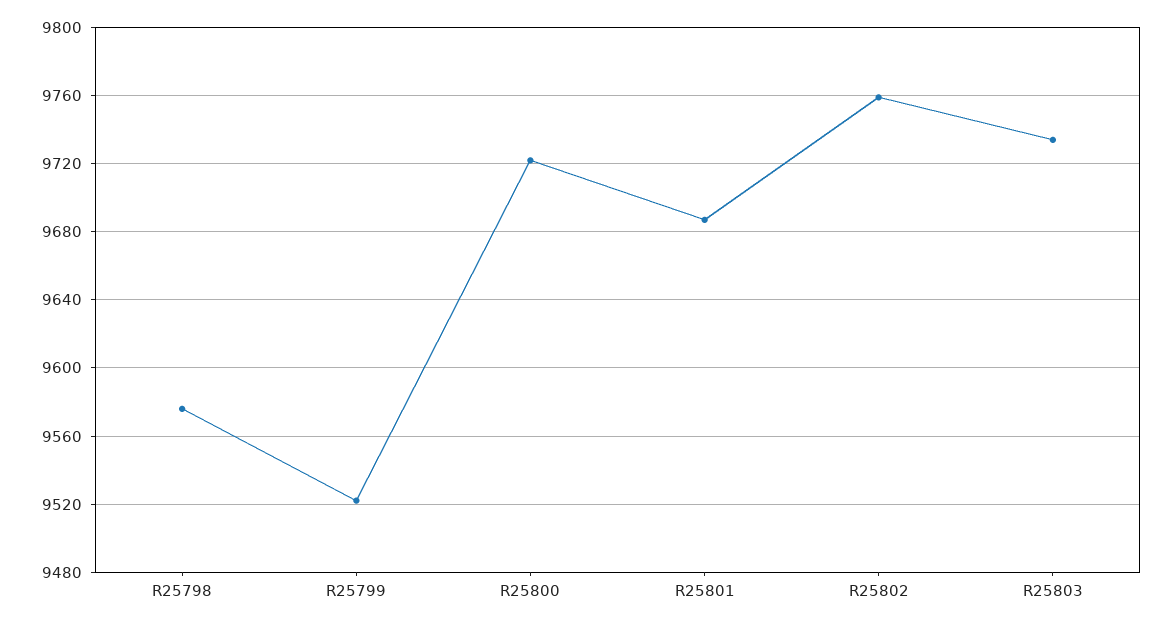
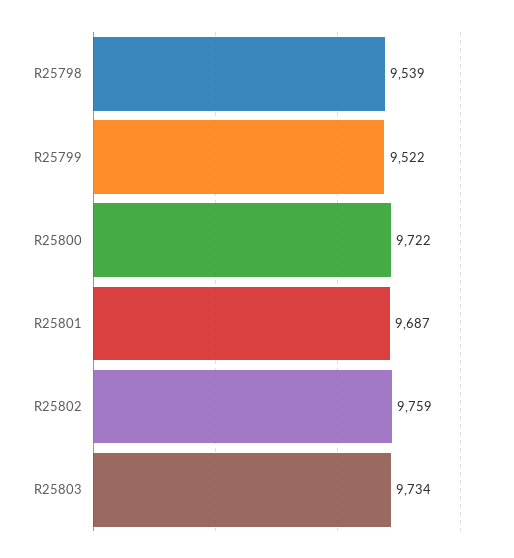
  {
-   "R25798": 9575,
+   "R25798": 9539,
    "R25799": 9522,
    "R25800": 9722,
    "R25801": 9687,
    "R25802": 9759,
    "R25803": 9734
  }

